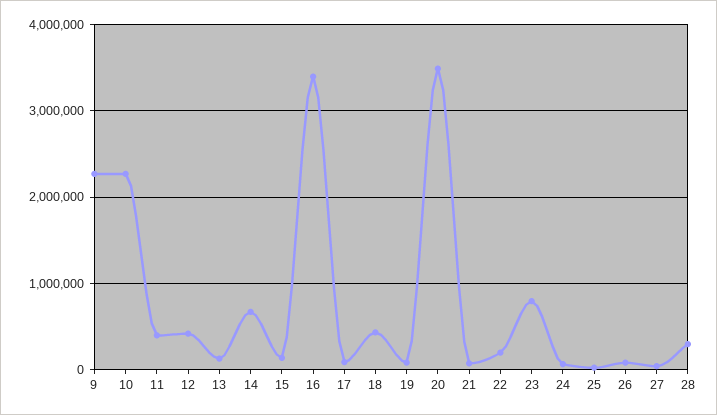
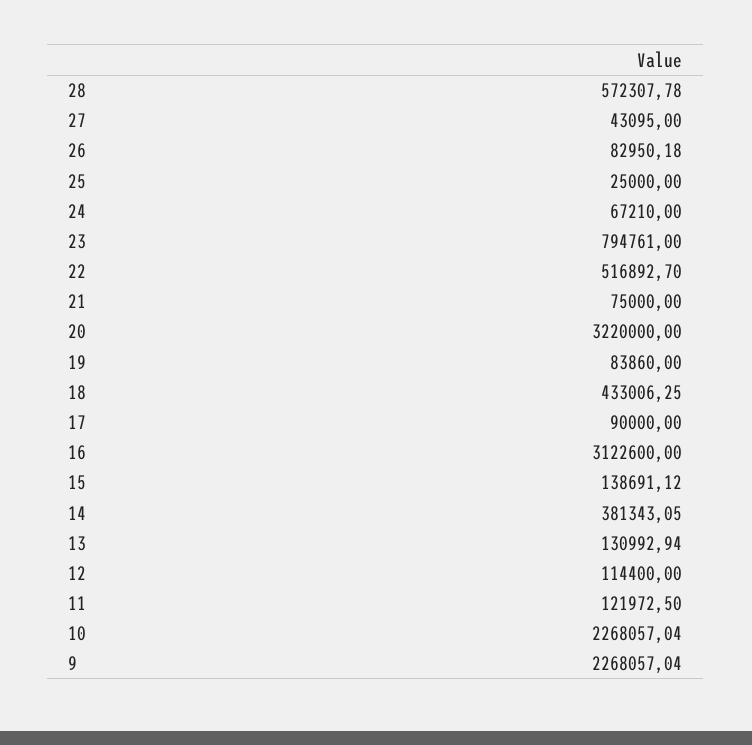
  {
    "9": 2268057.04,
    "10": 2268057.04,
-   "11": 400000,
+   "11": 121972.5,
-   "12": 400000,
+   "12": 114400,
    "13": 130992.94,
-   "14": 700000,
+   "14": 381343.05,
    "15": 138691.12,
-   "16": 3400000,
+   "16": 3122600,
    "17": 90000,
    "18": 433006.25,
    "19": 83860,
-   "20": 3500000,
+   "20": 3220000,
    "21": 75000,
-   "22": 200000,
+   "22": 516892.7,
    "23": 794761,
    "24": 67210,
    "25": 25000,
    "26": 82950.18,
    "27": 43095,
-   "28": 300000
+   "28": 572307.78
  }

